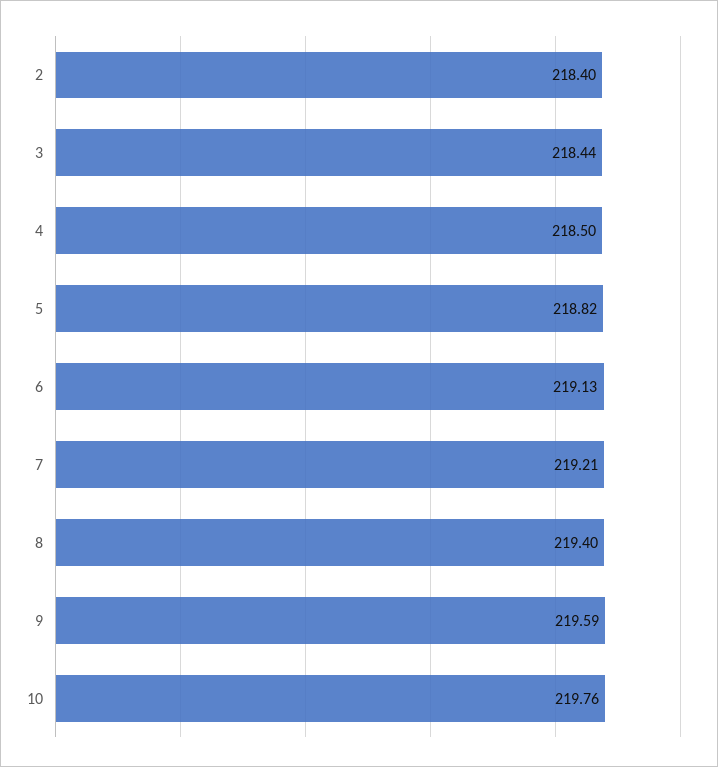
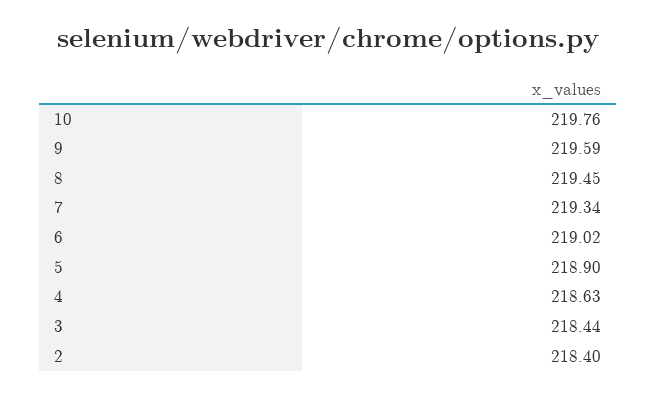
  {
    "2": 218.4,
    "3": 218.44,
-   "4": 218.5,
+   "4": 218.63,
-   "5": 218.82,
+   "5": 218.9,
-   "6": 219.13,
+   "6": 219.02,
-   "7": 219.21,
+   "7": 219.34,
-   "8": 219.4,
+   "8": 219.45,
    "9": 219.59,
    "10": 219.76
  }

